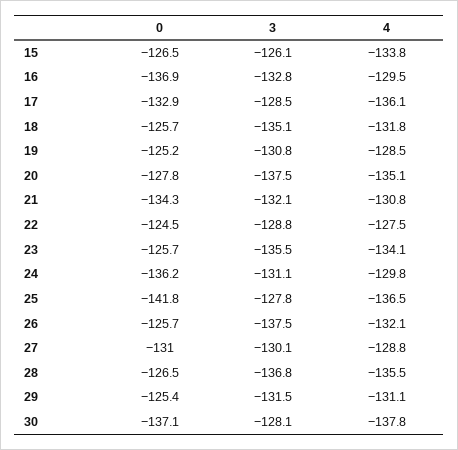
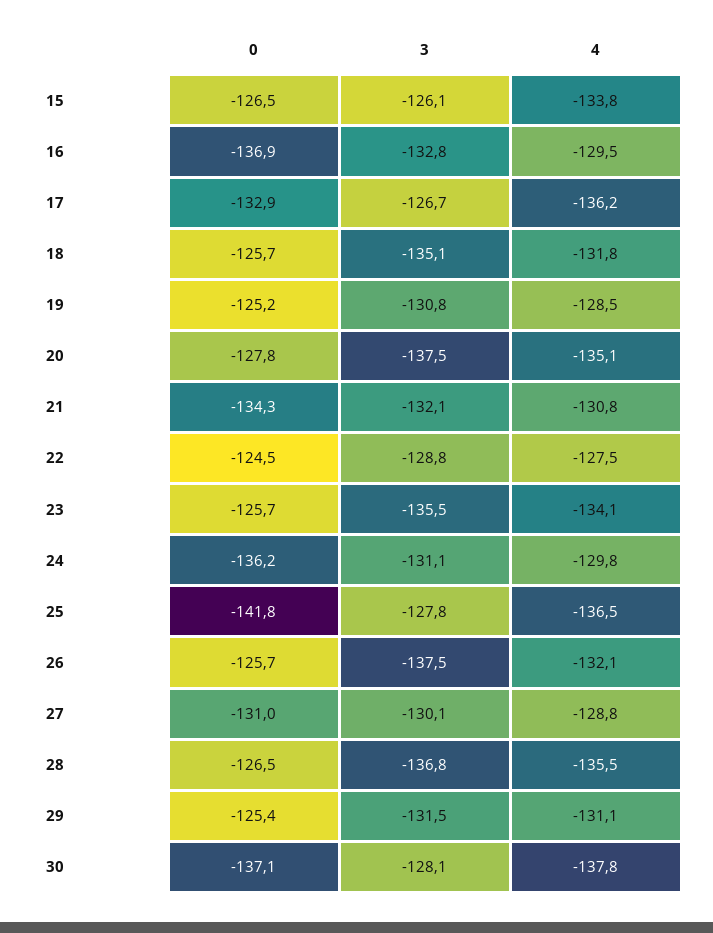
  {
    "0": {
      "15": -126.5,
      "16": -136.9,
      "17": -132.9,
      "18": -125.7,
      "19": -125.2,
      "20": -127.8,
      "21": -134.3,
      "22": -124.5,
      "23": -125.7,
      "24": -136.2,
      "25": -141.8,
      "26": -125.7,
      "27": -131,
      "28": -126.5,
      "29": -125.4,
      "30": -137.1
    },
    "3": {
      "15": -126.1,
      "16": -132.8,
-     "17": -128.5,
+     "17": -126.7,
      "18": -135.1,
      "19": -130.8,
      "20": -137.5,
      "21": -132.1,
      "22": -128.8,
      "23": -135.5,
      "24": -131.1,
      "25": -127.8,
      "26": -137.5,
      "27": -130.1,
      "28": -136.8,
      "29": -131.5,
      "30": -128.1
    },
    "4": {
      "15": -133.8,
      "16": -129.5,
-     "17": -136.1,
+     "17": -136.2,
      "18": -131.8,
      "19": -128.5,
      "20": -135.1,
      "21": -130.8,
      "22": -127.5,
      "23": -134.1,
      "24": -129.8,
      "25": -136.5,
      "26": -132.1,
      "27": -128.8,
      "28": -135.5,
      "29": -131.1,
      "30": -137.8
    }
  }

